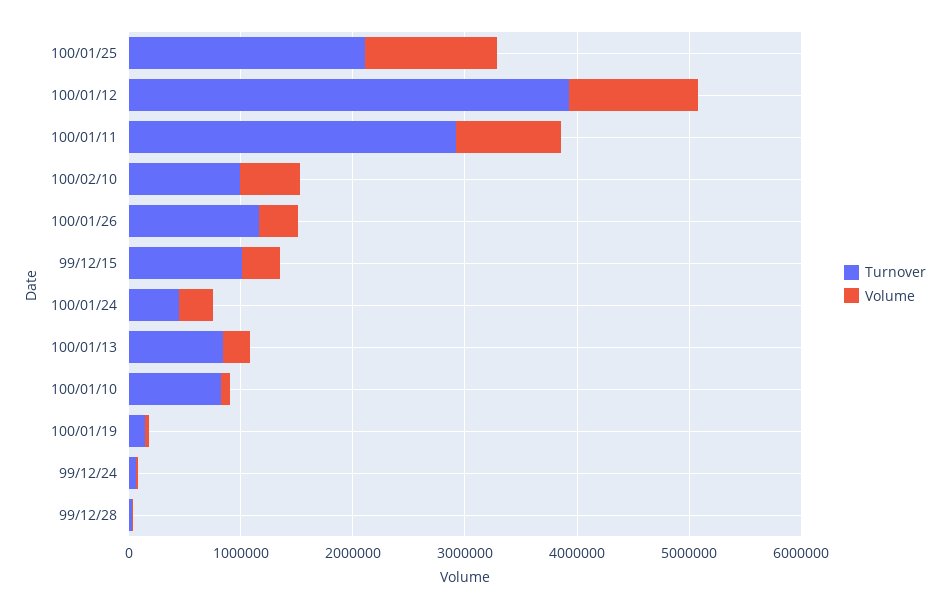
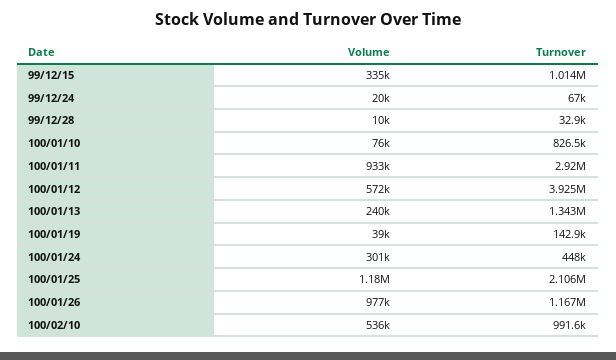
  {
    "Turnover": {
      "100/01/25": 2106000,
      "100/01/12": 3925000,
      "100/01/11": 2920000,
      "100/02/10": 991600,
      "100/01/26": 1167000,
      "99/12/15": 1014000,
      "100/01/24": 448000,
-     "100/01/13": 800000,
+     "100/01/13": 1343000,
      "100/01/10": 826500,
      "100/01/19": 142900,
      "99/12/24": 67000,
      "99/12/28": 32900
    },
    "Volume": {
      "100/01/25": 1180000,
-     "100/01/12": 1200000,
+     "100/01/12": 572000,
      "100/01/11": 933000,
      "100/02/10": 536000,
-     "100/01/26": 400000,
+     "100/01/26": 977000,
      "99/12/15": 335000,
      "100/01/24": 301000,
      "100/01/13": 240000,
      "100/01/10": 76000,
      "100/01/19": 39000,
      "99/12/24": 20000,
      "99/12/28": 10000
    }
  }

